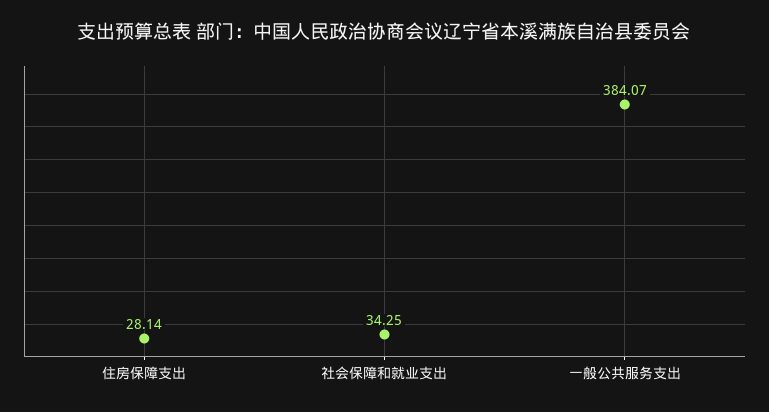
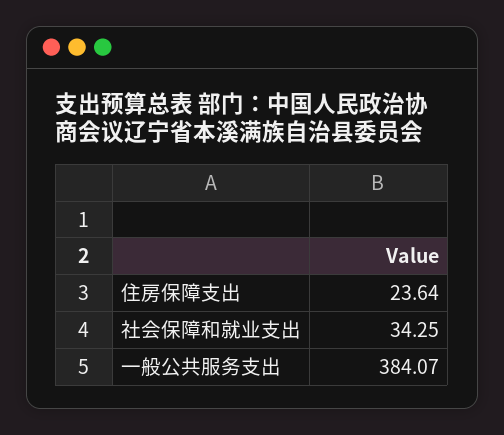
  {
-   "住房保障支出": 28.14,
+   "住房保障支出": 23.64,
    "社会保障和就业支出": 34.25,
    "一般公共服务支出": 384.07
  }

